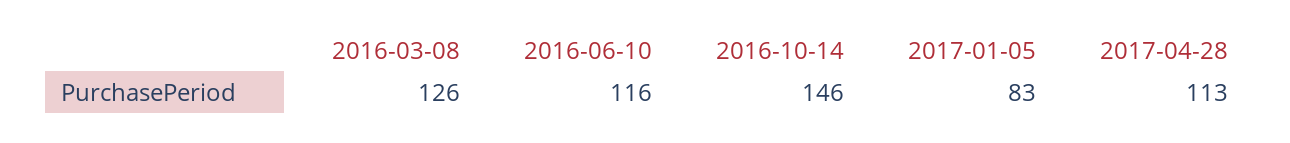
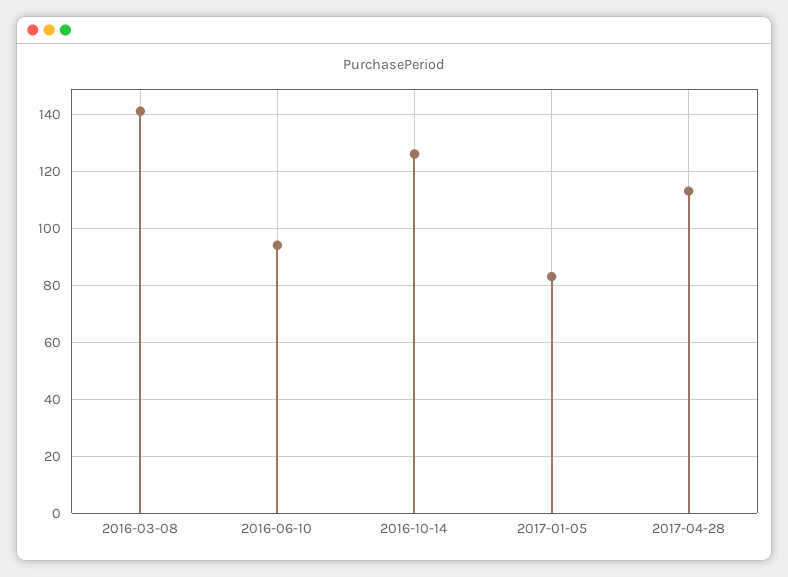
  {
-   "2016-03-08": 126,
+   "2016-03-08": 140,
-   "2016-06-10": 116,
+   "2016-06-10": 95,
-   "2016-10-14": 146,
+   "2016-10-14": 125,
    "2017-01-05": 83,
    "2017-04-28": 113
  }

